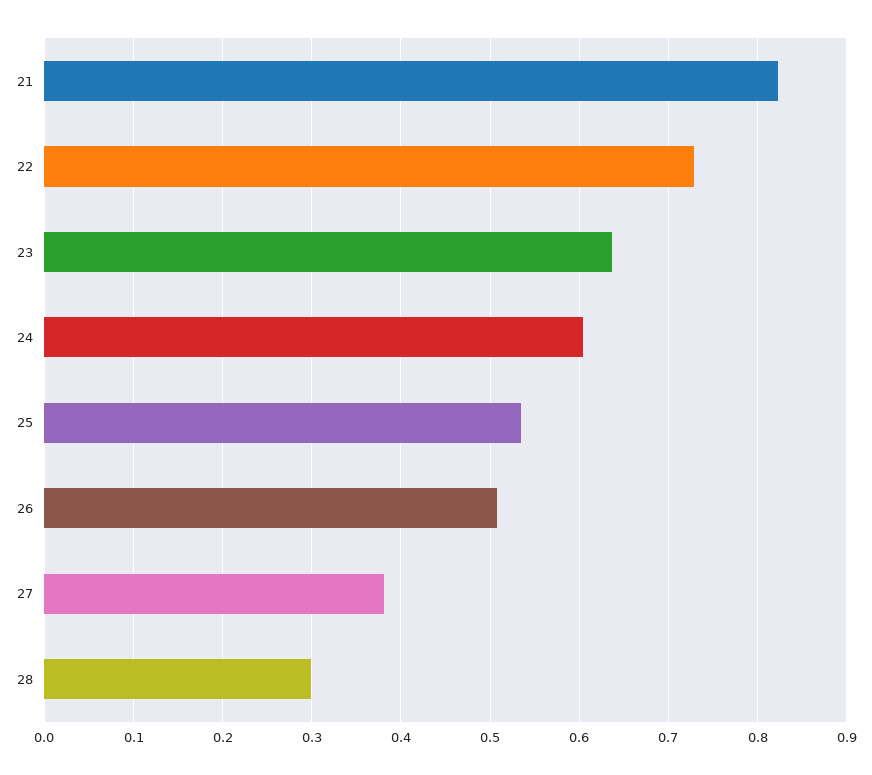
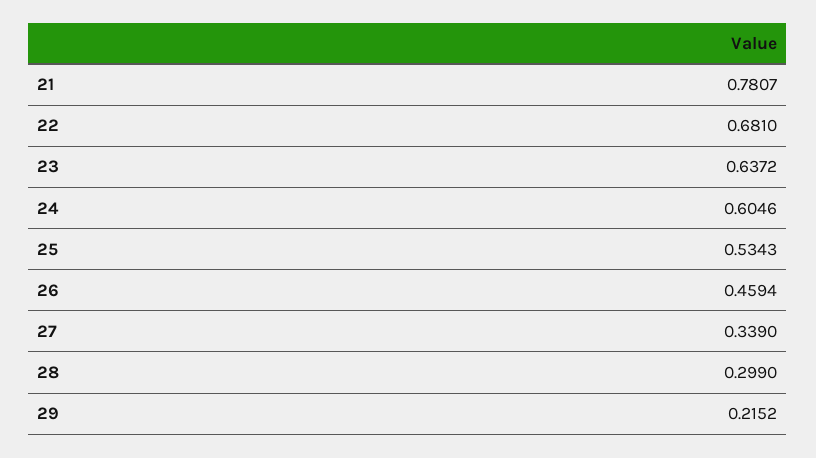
  {
-   "21": 0.82,
+   "21": 0.7807,
-   "22": 0.73,
+   "22": 0.681,
    "23": 0.6372,
    "24": 0.6046,
    "25": 0.5343,
-   "26": 0.51,
+   "26": 0.4594,
-   "27": 0.38,
+   "27": 0.339,
-   "28": 0.299
+   "28": 0.299,
+   "29": 0.2152
  }

